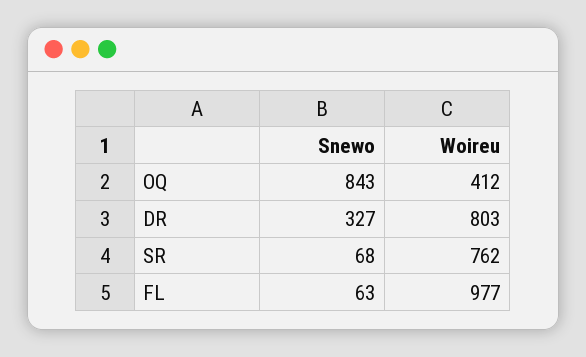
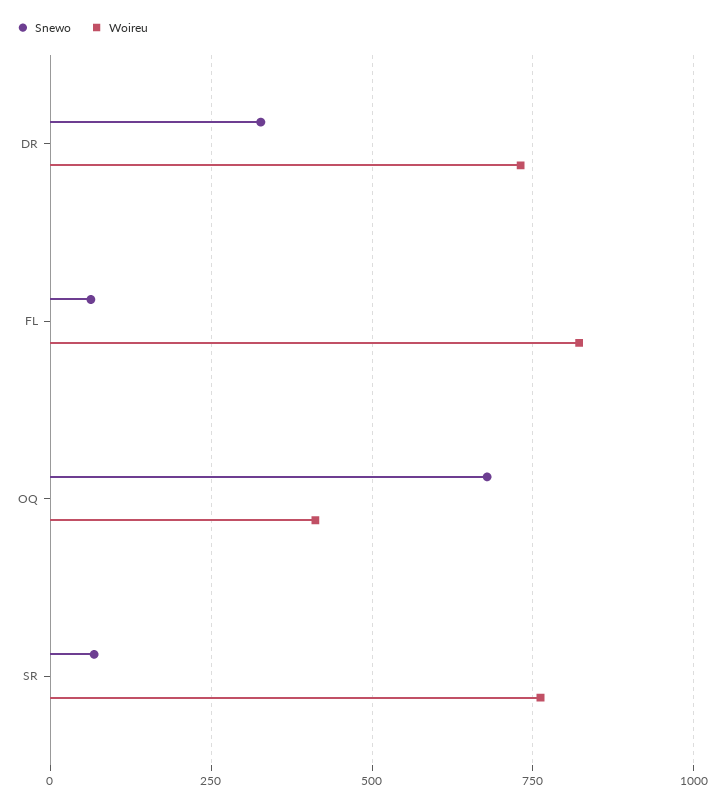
  {
    "Snewo": {
-     "OQ": 843,
+     "OQ": 675,
      "DR": 327,
      "SR": 68,
      "FL": 63
    },
    "Woireu": {
      "OQ": 412,
-     "DR": 803,
+     "DR": 725,
      "SR": 762,
-     "FL": 977
+     "FL": 825
    }
  }

